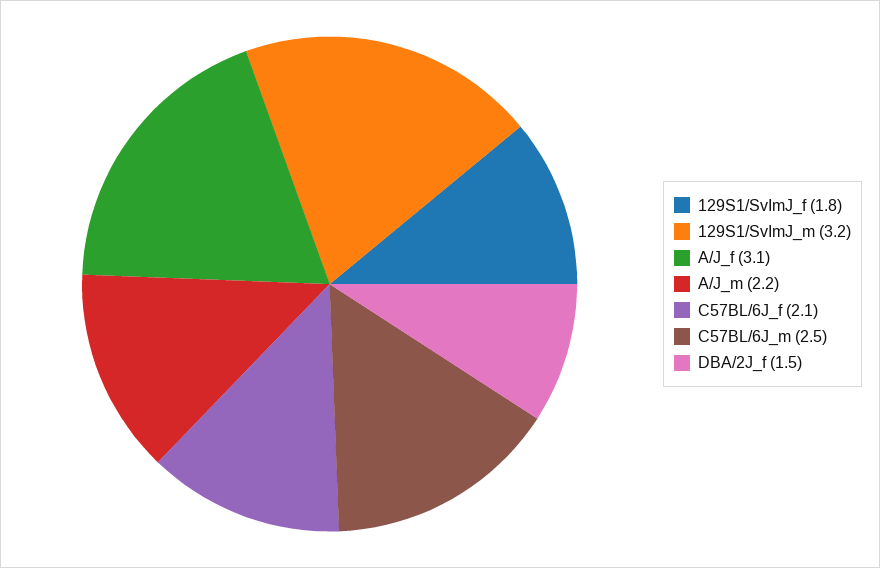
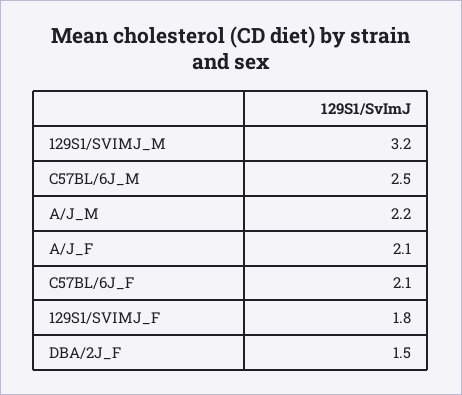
  {
    "129S1/SvImJ_f": 1.8,
    "129S1/SvImJ_m": 3.2,
-   "A/J_f": 3.1,
+   "A/J_f": 2.1,
    "A/J_m": 2.2,
    "C57BL/6J_f": 2.1,
    "C57BL/6J_m": 2.5,
    "DBA/2J_f": 1.5
  }

